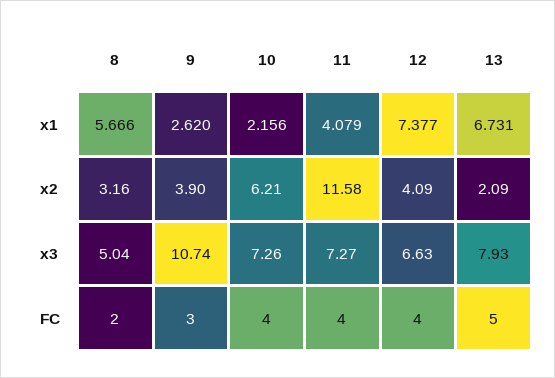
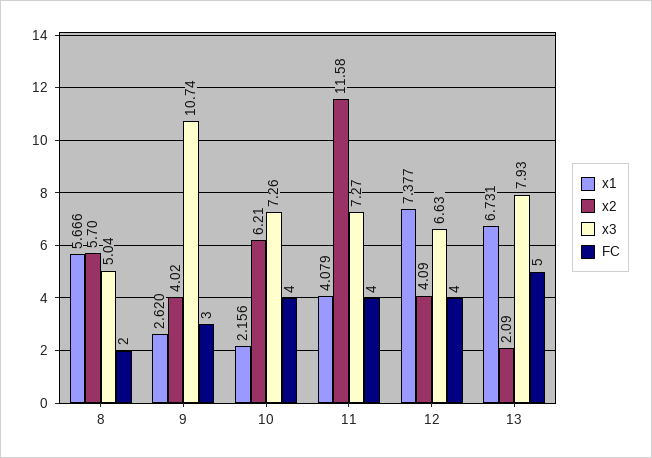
  {
    "x1": {
      "8": 5.666,
      "9": 2.62,
      "10": 2.156,
      "11": 4.079,
      "12": 7.377,
      "13": 6.731
    },
    "x2": {
-     "8": 3.16,
+     "8": 5.7,
-     "9": 3.9,
+     "9": 4.02,
      "10": 6.21,
      "11": 11.58,
      "12": 4.09,
      "13": 2.09
    },
    "x3": {
      "8": 5.04,
      "9": 10.74,
      "10": 7.26,
      "11": 7.27,
      "12": 6.63,
      "13": 7.93
    },
    "FC": {
      "8": 2,
      "9": 3,
      "10": 4,
      "11": 4,
      "12": 4,
      "13": 5
    }
  }

